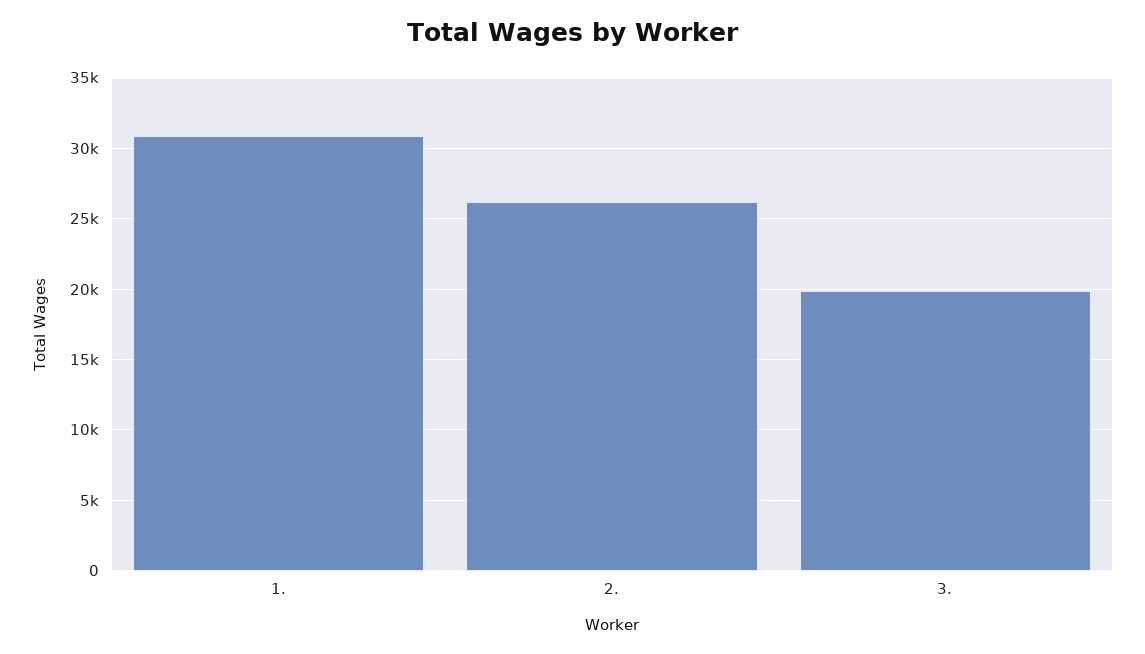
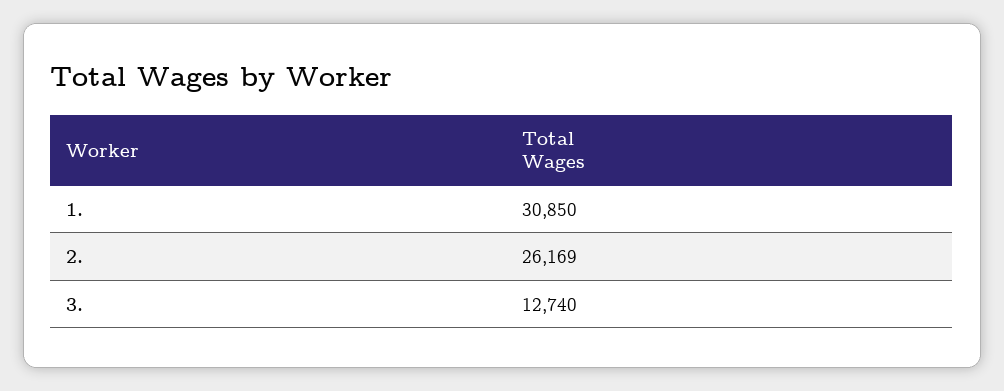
  {
    "1.": 30850,
    "2.": 26169,
-   "3.": 20000
+   "3.": 12740
  }

